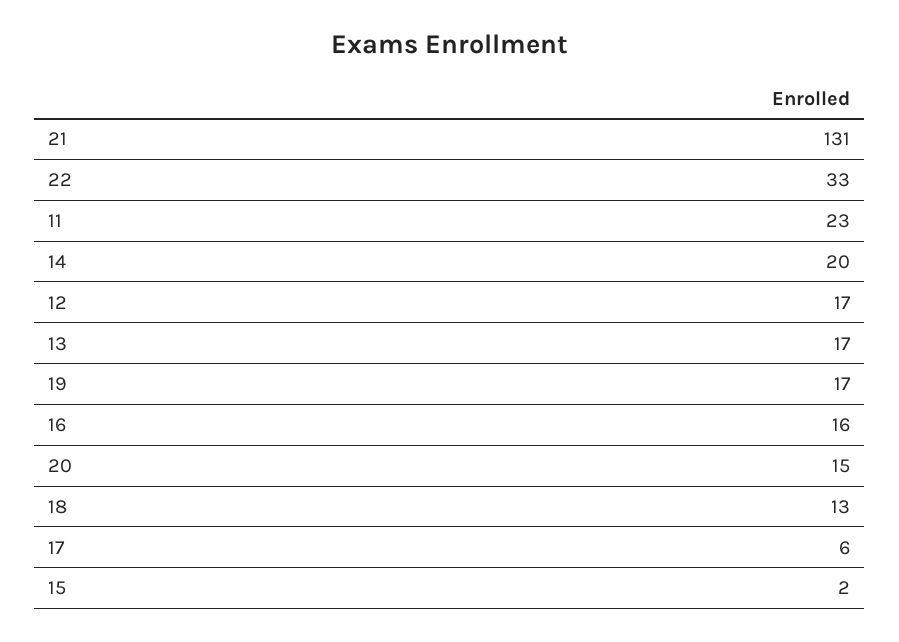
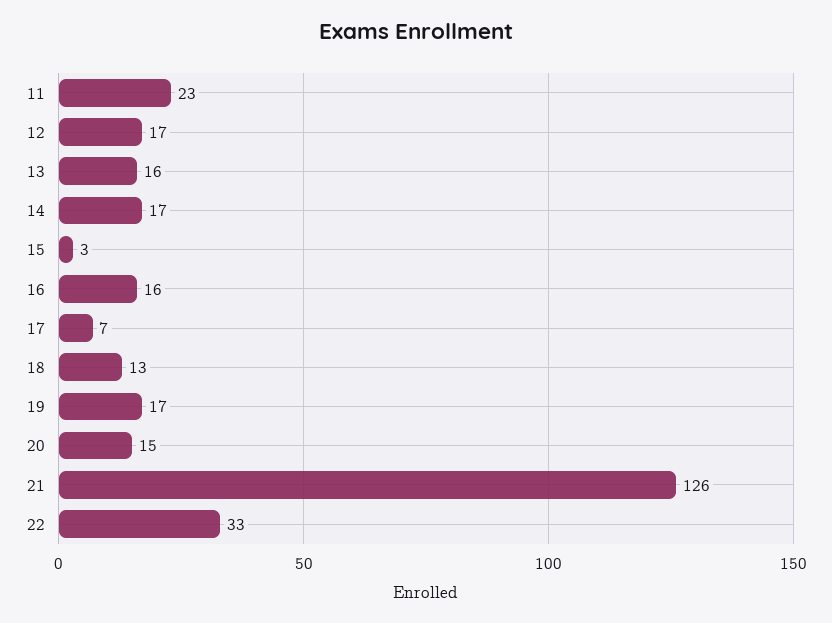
  {
-   "21": 131,
+   "21": 126,
    "22": 33,
    "11": 23,
-   "14": 20,
+   "14": 17,
    "12": 17,
-   "13": 17,
+   "13": 16,
    "19": 17,
    "16": 16,
    "20": 15,
    "18": 13,
-   "17": 6,
+   "17": 7,
-   "15": 2
+   "15": 3
  }

